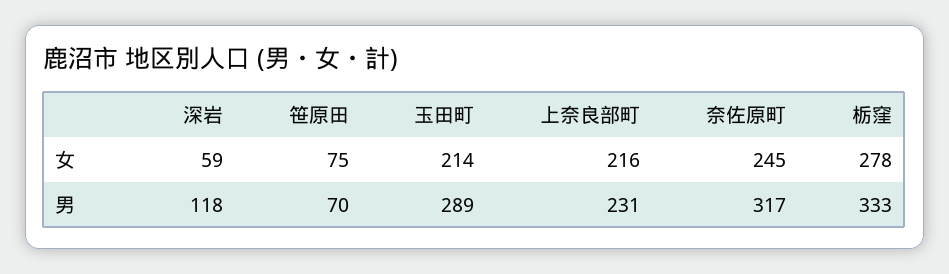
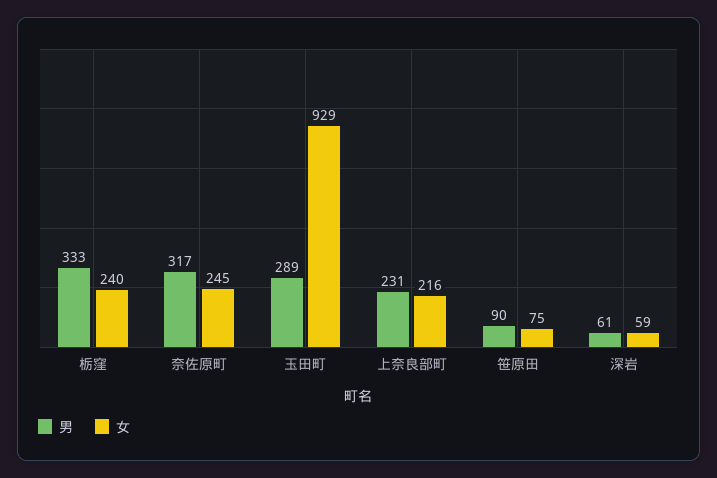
  {
    "女": {
      "深岩": 59,
      "笹原田": 75,
-     "玉田町": 214,
+     "玉田町": 929,
      "上奈良部町": 216,
      "奈佐原町": 245,
-     "栃窪": 278
+     "栃窪": 240
    },
    "男": {
-     "深岩": 118,
+     "深岩": 61,
-     "笹原田": 70,
+     "笹原田": 90,
      "玉田町": 289,
      "上奈良部町": 231,
      "奈佐原町": 317,
      "栃窪": 333
    }
  }

